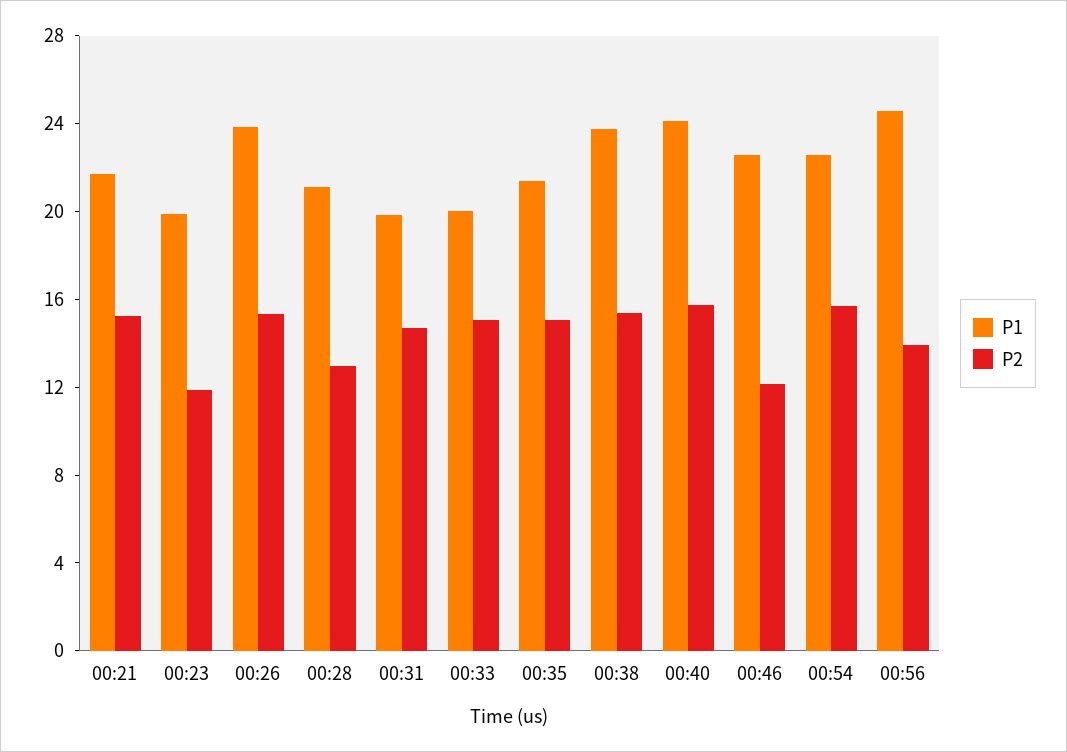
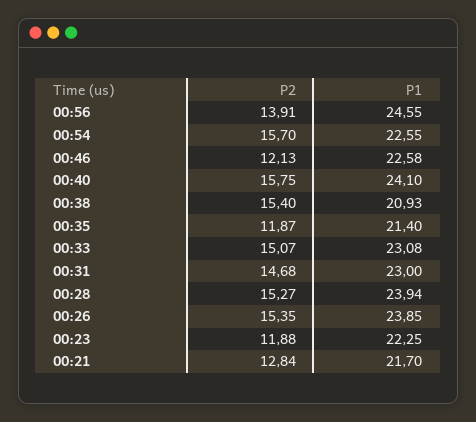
  {
    "P1": {
      "00:21": 21.7,
-     "00:23": 20,
+     "00:23": 22.25,
      "00:26": 23.85,
-     "00:28": 21,
+     "00:28": 23.94,
-     "00:31": 20,
+     "00:31": 23,
-     "00:33": 20,
+     "00:33": 23.08,
      "00:35": 21.4,
-     "00:38": 24,
+     "00:38": 20.93,
      "00:40": 24.1,
      "00:46": 22.58,
      "00:54": 22.55,
      "00:56": 24.55
    },
    "P2": {
-     "00:21": 15,
+     "00:21": 12.84,
      "00:23": 11.88,
      "00:26": 15.35,
-     "00:28": 13,
+     "00:28": 15.27,
      "00:31": 14.68,
      "00:33": 15.07,
-     "00:35": 15,
+     "00:35": 11.87,
      "00:38": 15.4,
      "00:40": 15.75,
      "00:46": 12.13,
      "00:54": 15.7,
      "00:56": 13.91
    }
  }

